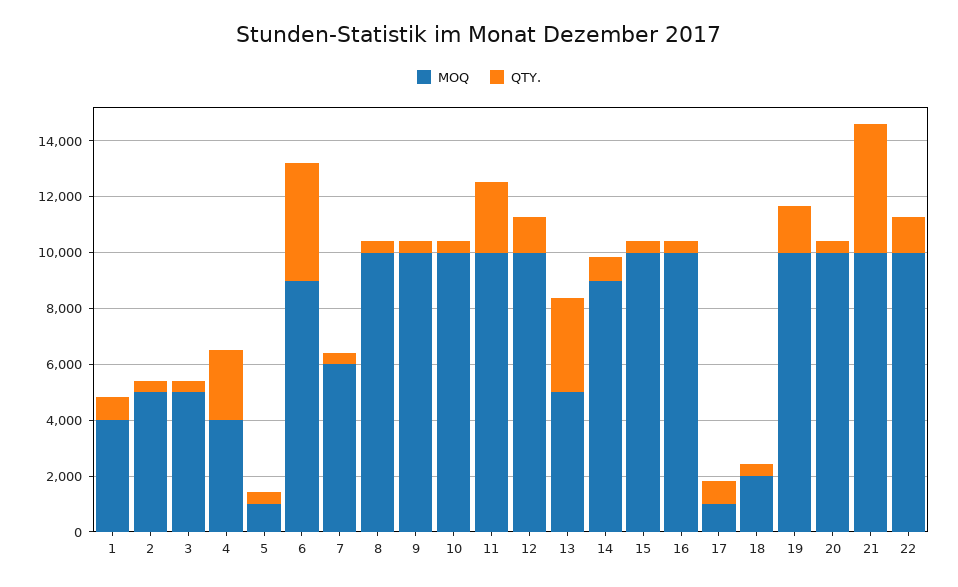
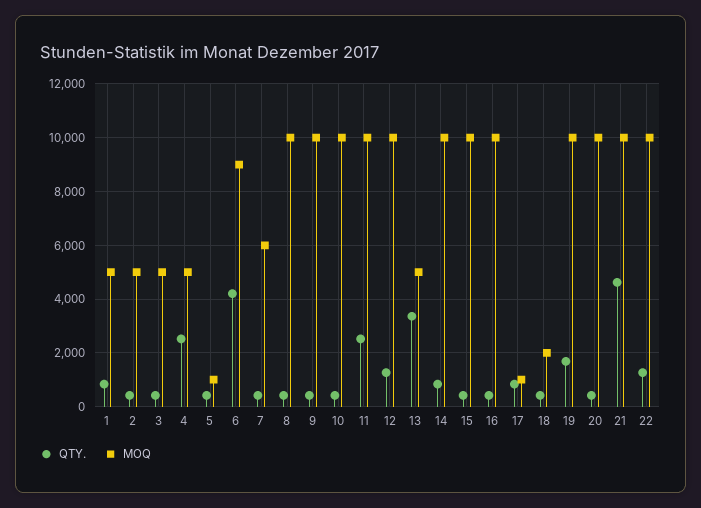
  {
    "MOQ": {
-     "1": 4000,
+     "1": 5000,
      "2": 5000,
      "3": 5000,
-     "4": 4000,
+     "4": 5000,
      "5": 1000,
      "6": 9000,
      "7": 6000,
      "8": 10000,
      "9": 10000,
      "10": 10000,
      "11": 10000,
      "12": 10000,
      "13": 5000,
-     "14": 9000,
+     "14": 10000,
      "15": 10000,
      "16": 10000,
      "17": 1000,
      "18": 2000,
      "19": 10000,
      "20": 10000,
      "21": 10000,
      "22": 10000
    },
    "QTY.": {
      "1": 750,
      "2": 500,
      "3": 500,
      "4": 2500,
      "5": 500,
      "6": 4250,
      "7": 500,
      "8": 500,
      "9": 500,
      "10": 500,
      "11": 2500,
      "12": 1250,
      "13": 3250,
      "14": 750,
      "15": 500,
      "16": 500,
      "17": 750,
      "18": 500,
      "19": 1750,
      "20": 500,
      "21": 4500,
      "22": 1250
    }
  }

